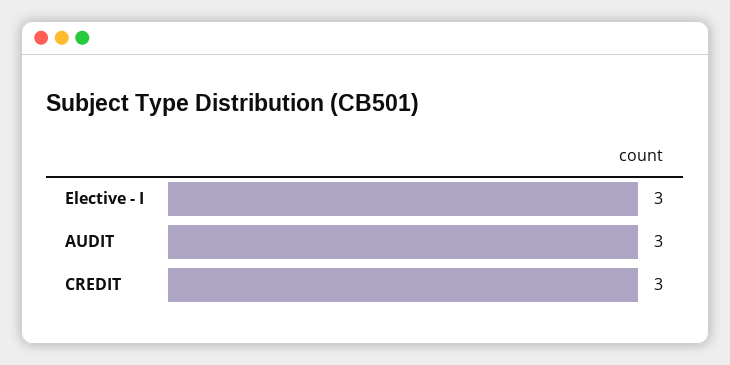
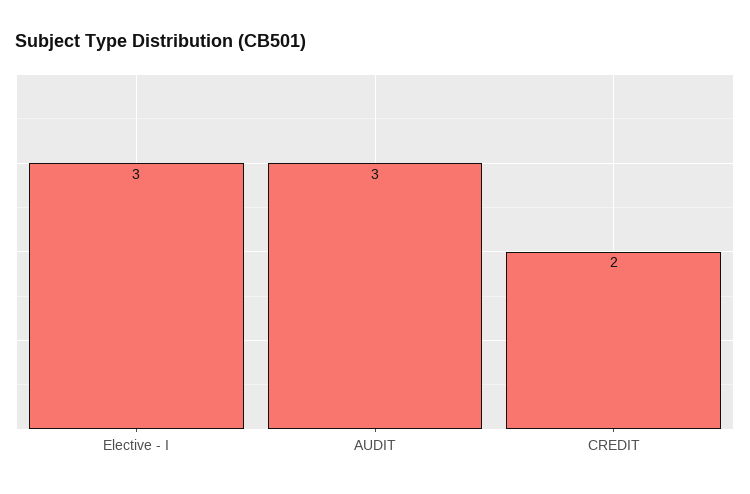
  {
    "Elective - I": 3,
    "AUDIT": 3,
-   "CREDIT": 3
+   "CREDIT": 2
  }

